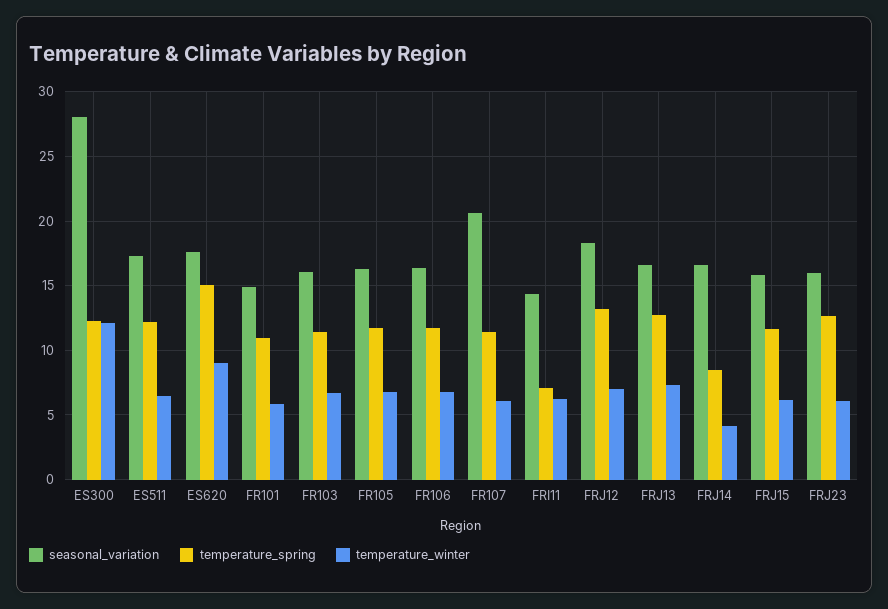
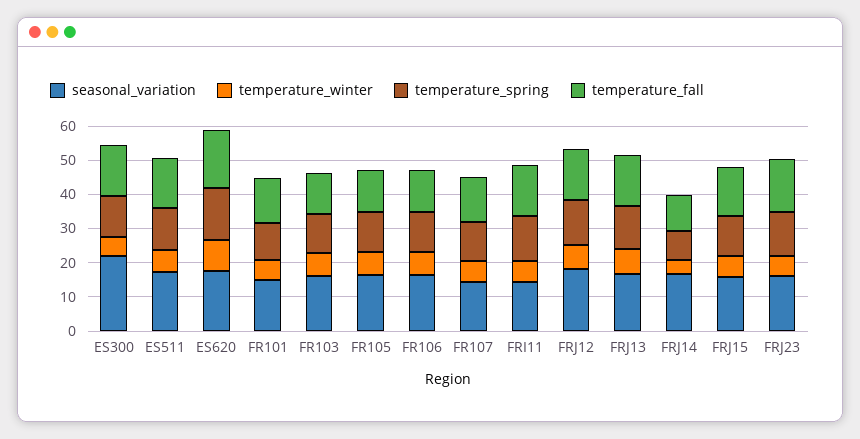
  {
    "seasonal_variation": {
-     "ES300": 28,
+     "ES300": 22.5,
      "ES511": 17.5,
      "ES620": 17.5,
      "FR101": 15,
      "FR103": 16,
      "FR105": 16.5,
      "FR106": 16.5,
-     "FR107": 20.5,
+     "FR107": 15,
      "FRI11": 14.5,
      "FRJ12": 18.5,
      "FRJ13": 16.5,
      "FRJ14": 16.5,
      "FRJ15": 16,
      "FRJ23": 16
    },
    "temperature_spring": {
      "ES300": 12.5,
      "ES511": 12,
      "ES620": 15,
      "FR101": 11,
      "FR103": 11.5,
      "FR105": 11.5,
      "FR106": 12,
      "FR107": 11.5,
-     "FRI11": 7,
+     "FRI11": 12.5,
      "FRJ12": 13,
      "FRJ13": 12.5,
      "FRJ14": 8.5,
      "FRJ15": 11.5,
      "FRJ23": 12.5
    },
    "temperature_winter": {
-     "ES300": 12,
+     "ES300": 5,
      "ES511": 6.5,
      "ES620": 9,
      "FR101": 6,
      "FR103": 6.5,
      "FR105": 7,
      "FR106": 7,
      "FR107": 6,
      "FRI11": 6,
      "FRJ12": 7,
      "FRJ13": 7.5,
      "FRJ14": 4,
      "FRJ15": 6,
      "FRJ23": 6
-   }
+   },
+   "temperature_fall": {
+     "ES300": 15,
+     "ES511": 15,
+     "ES620": 17.5,
+     "FR101": 12.5,
+     "FR103": 12.5,
+     "FR105": 12.5,
+     "FR106": 12.5,
+     "FR107": 12.5,
+     "FRI11": 15,
+     "FRJ12": 15,
+     "FRJ13": 15,
+     "FRJ14": 10,
+     "FRJ15": 15,
+     "FRJ23": 15
+   }
  }

